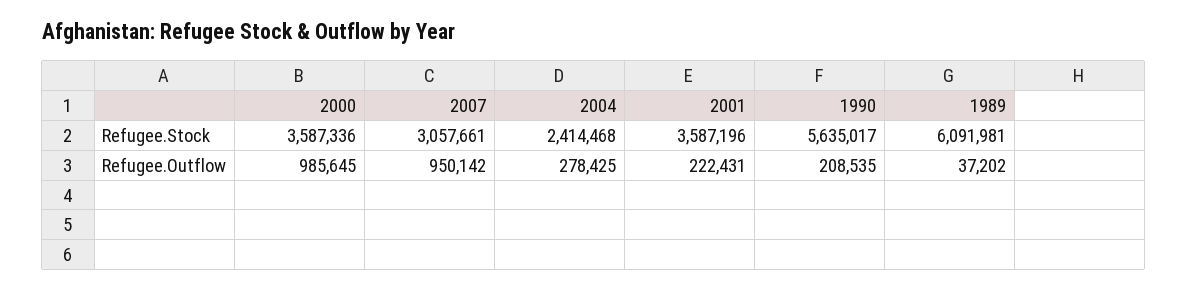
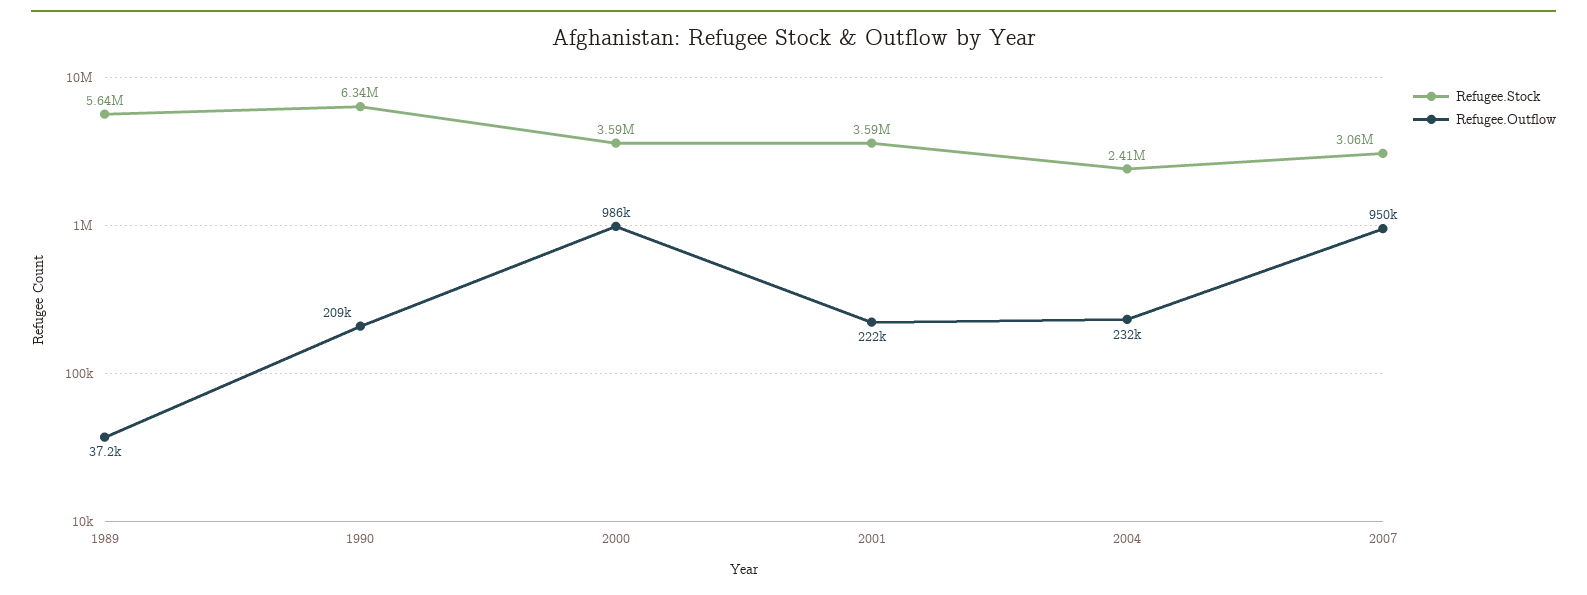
  {
    "Refugee.Stock": {
      "2000": 3587336,
      "2007": 3057661,
      "2004": 2414468,
      "2001": 3587196,
-     "1990": 5635017,
+     "1990": 6340000,
-     "1989": 6091981
+     "1989": 5640000
    },
    "Refugee.Outflow": {
      "2000": 985645,
      "2007": 950142,
-     "2004": 278425,
+     "2004": 232000,
      "2001": 222431,
      "1990": 208535,
      "1989": 37202
    }
  }

